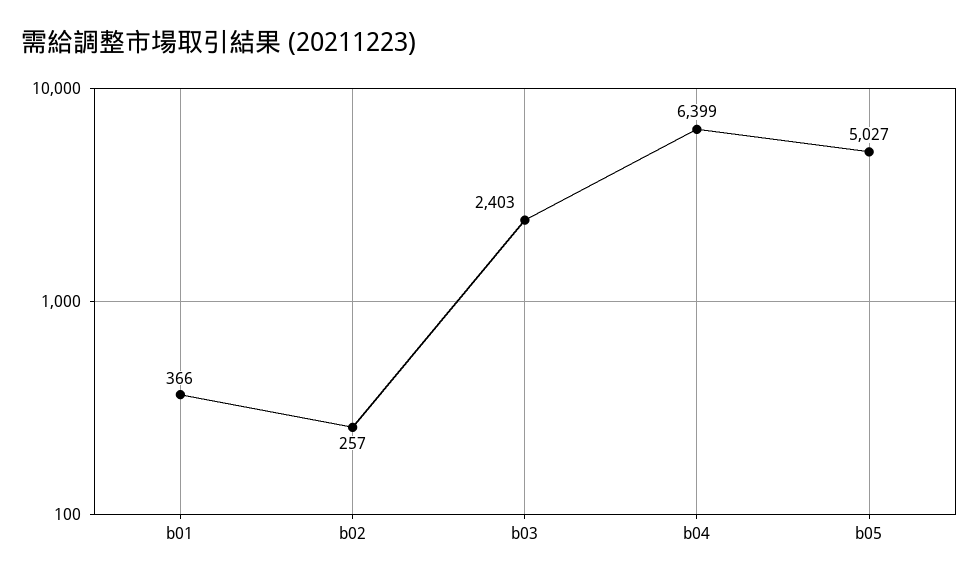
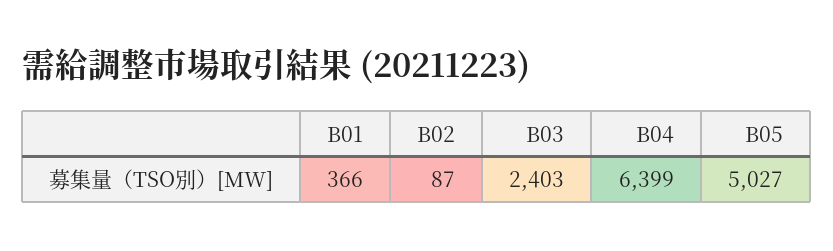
  {
    "b01": 366,
-   "b02": 257,
+   "b02": 87,
    "b03": 2403,
    "b04": 6399,
    "b05": 5027
  }

